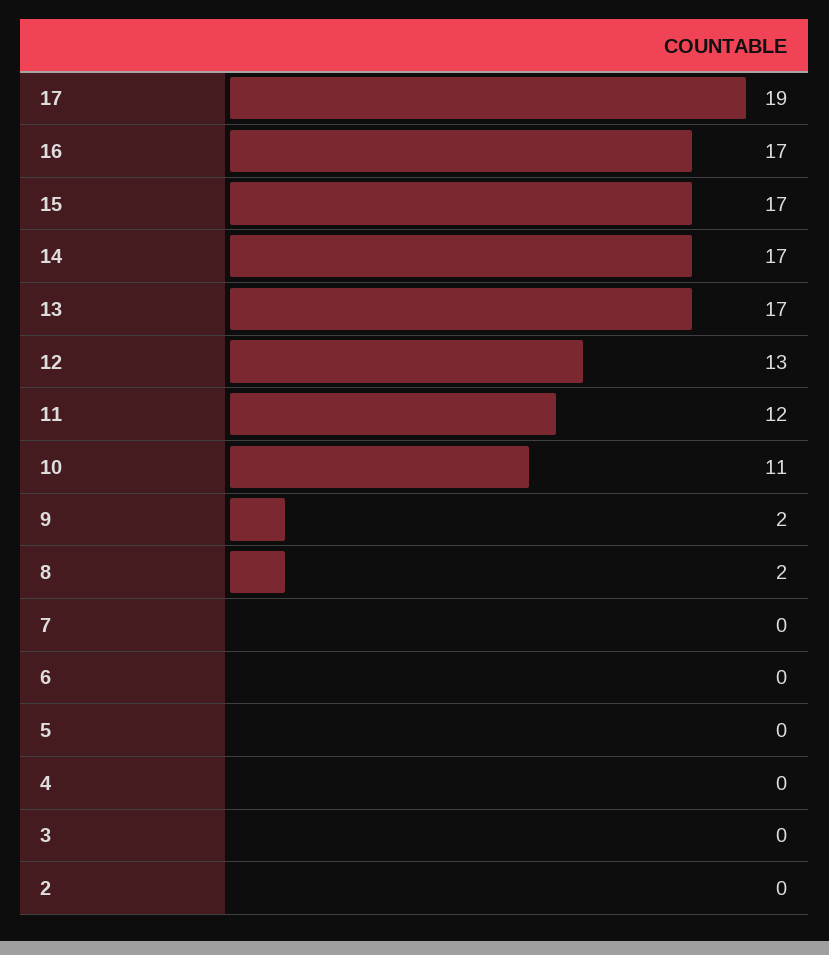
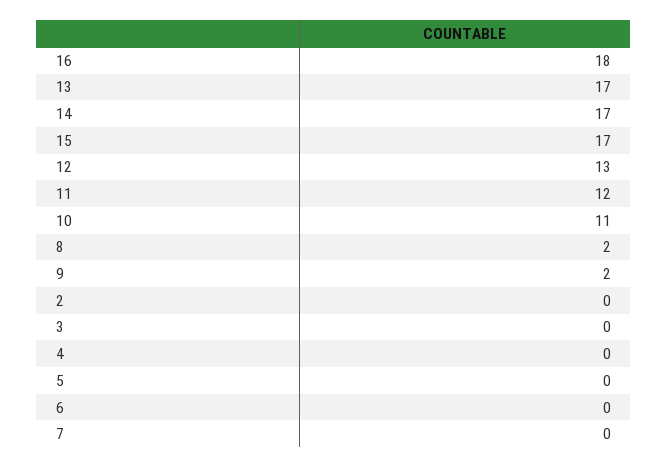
  {
-   "17": 19,
-   "16": 17,
+   "16": 18,
    "15": 17,
    "14": 17,
    "13": 17,
    "12": 13,
    "11": 12,
    "10": 11,
    "9": 2,
    "8": 2,
    "7": 0,
    "6": 0,
    "5": 0,
    "4": 0,
    "3": 0,
    "2": 0
  }

